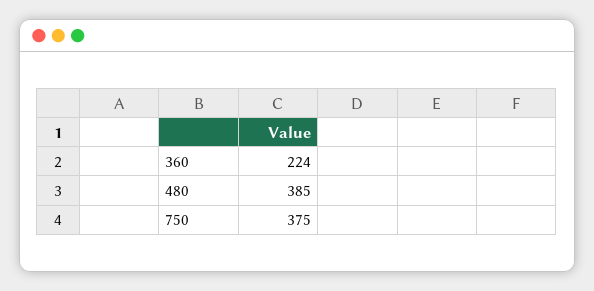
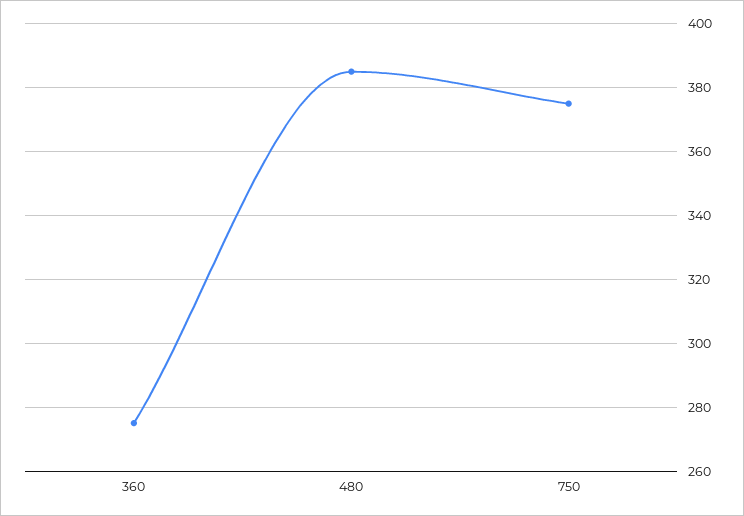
  {
-   "360": 224,
+   "360": 275,
    "480": 385,
    "750": 375
  }

